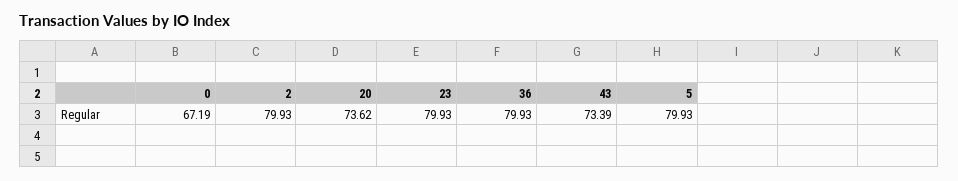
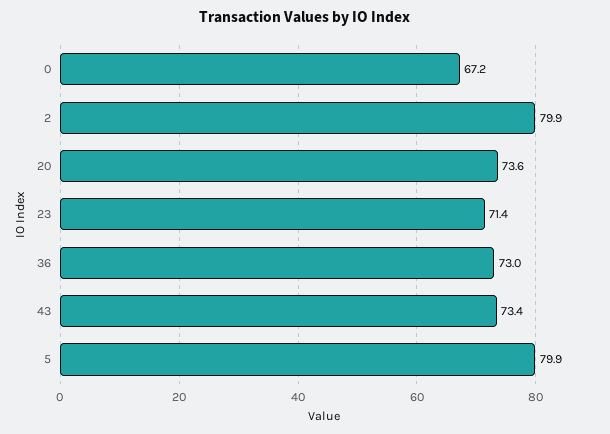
  {
    "0": 67.19,
    "2": 79.93,
    "20": 73.62,
-   "23": 79.93,
+   "23": 71.4,
-   "36": 79.93,
+   "36": 73,
    "43": 73.39,
    "5": 79.93
  }

